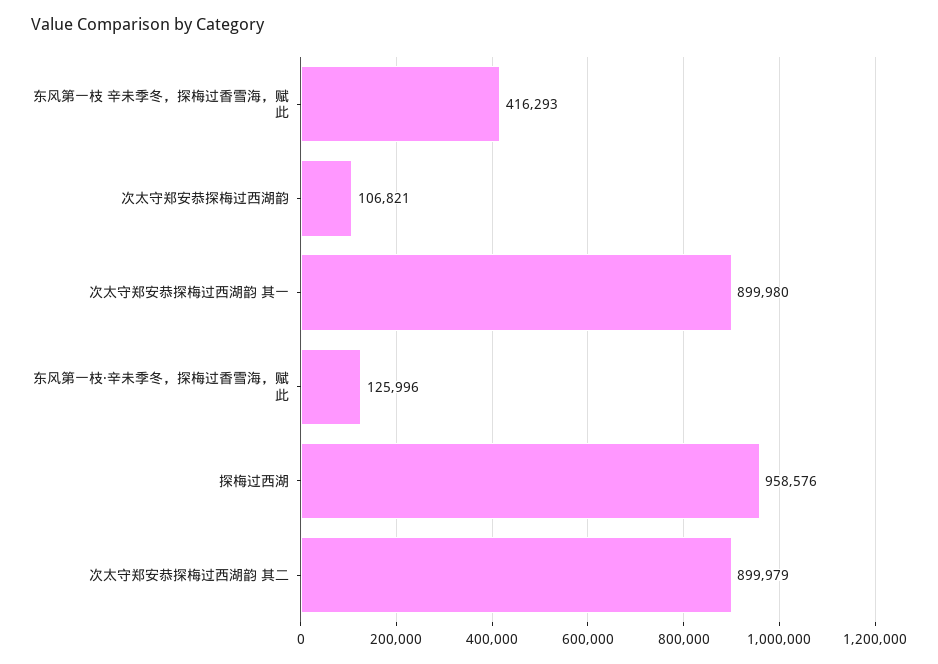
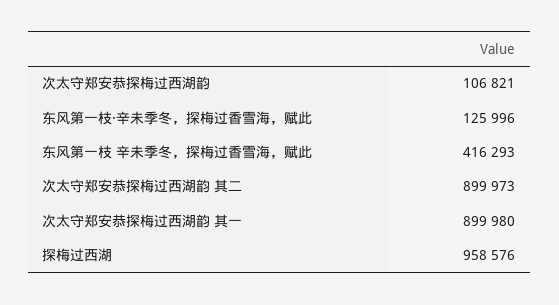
  {
    "东风第一枝 辛未季冬，探梅过香雪海，赋此": 416293,
    "次太守郑安恭探梅过西湖韵": 106821,
    "次太守郑安恭探梅过西湖韵 其一": 899980,
    "东风第一枝·辛未季冬，探梅过香雪海，赋此": 125996,
    "探梅过西湖": 958576,
-   "次太守郑安恭探梅过西湖韵 其二": 899979
+   "次太守郑安恭探梅过西湖韵 其二": 899973
  }

